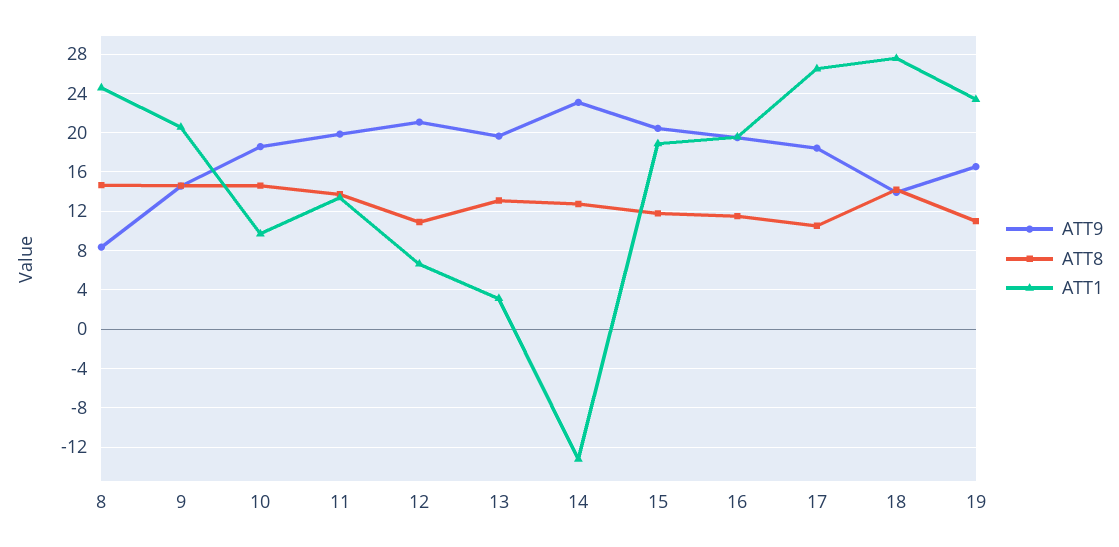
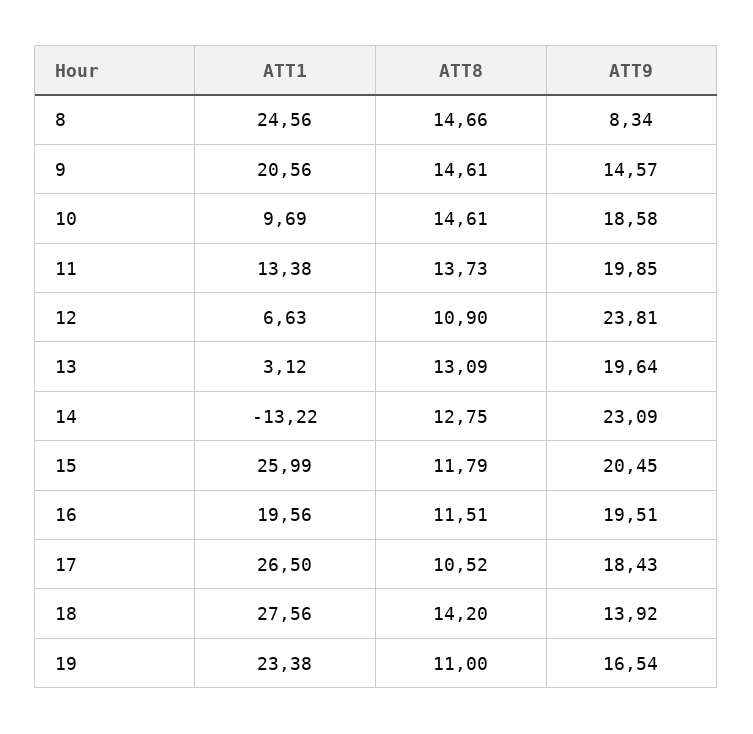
  {
    "ATT9": {
      "8": 8.34,
      "9": 14.57,
      "10": 18.58,
      "11": 19.85,
-     "12": 21,
+     "12": 23.81,
      "13": 19.64,
      "14": 23.09,
      "15": 20.45,
      "16": 19.51,
      "17": 18.43,
      "18": 13.92,
      "19": 16.54
    },
    "ATT8": {
      "8": 14.66,
      "9": 14.61,
      "10": 14.61,
      "11": 13.73,
      "12": 10.9,
      "13": 13.09,
      "14": 12.75,
      "15": 11.79,
      "16": 11.51,
      "17": 10.52,
      "18": 14.2,
      "19": 11
    },
    "ATT1": {
      "8": 24.56,
      "9": 20.56,
      "10": 9.69,
      "11": 13.38,
      "12": 6.63,
      "13": 3.12,
      "14": -13.22,
-     "15": 19,
+     "15": 25.99,
      "16": 19.56,
      "17": 26.5,
      "18": 27.56,
      "19": 23.38
    }
  }

